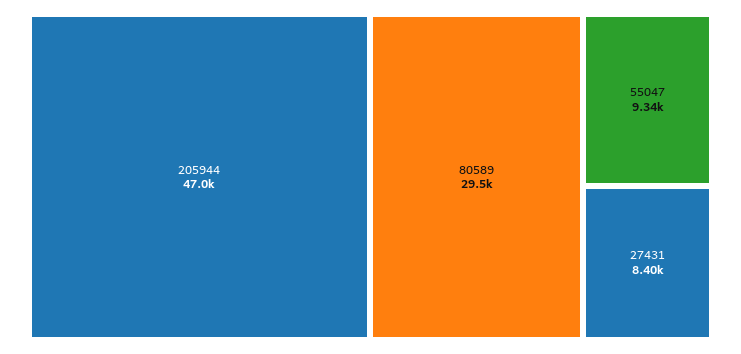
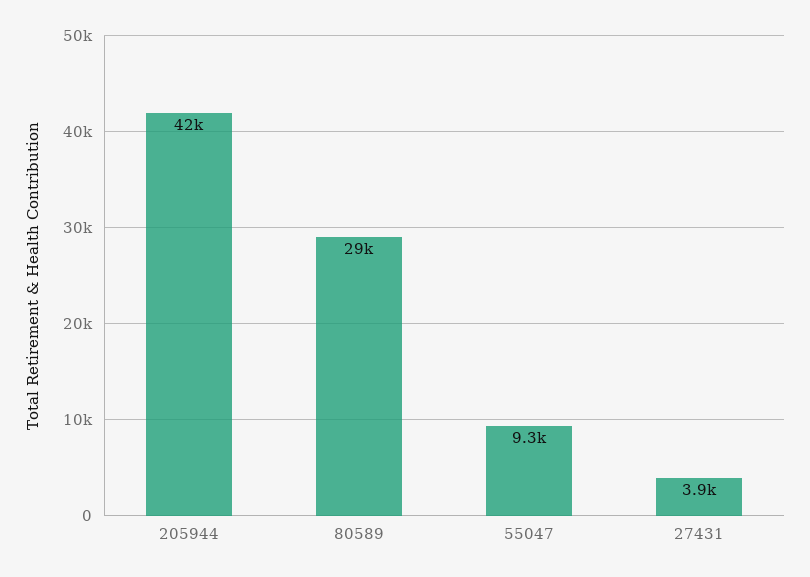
  {
-   "205944": 47000,
+   "205944": 42000,
    "80589": 29500,
    "55047": 9340,
-   "27431": 8400
+   "27431": 3900
  }

